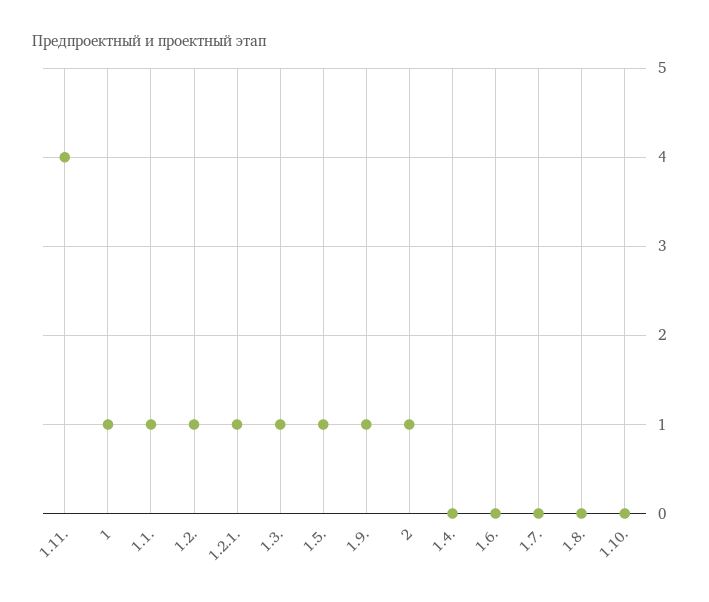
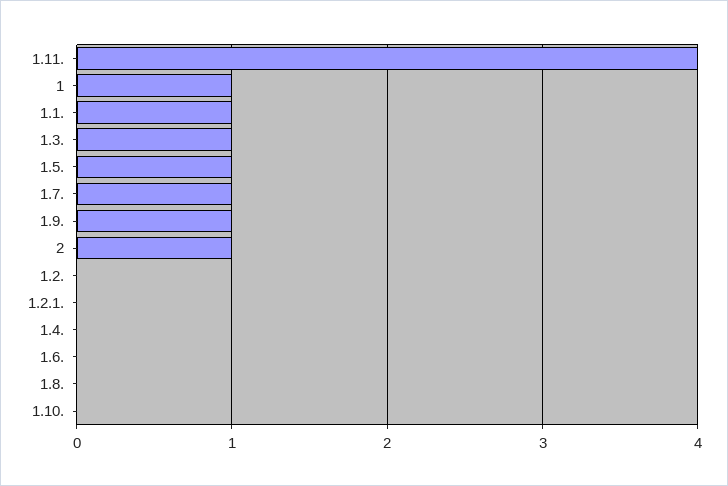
  {
    "1.11.": 4,
    "1": 1,
    "1.1.": 1,
-   "1.2.": 1,
+   "1.2.": 0,
-   "1.2.1.": 1,
+   "1.2.1.": 0,
    "1.3.": 1,
    "1.5.": 1,
    "1.9.": 1,
    "2": 1,
    "1.4.": 0,
    "1.6.": 0,
-   "1.7.": 0,
+   "1.7.": 1,
    "1.8.": 0,
    "1.10.": 0
  }

